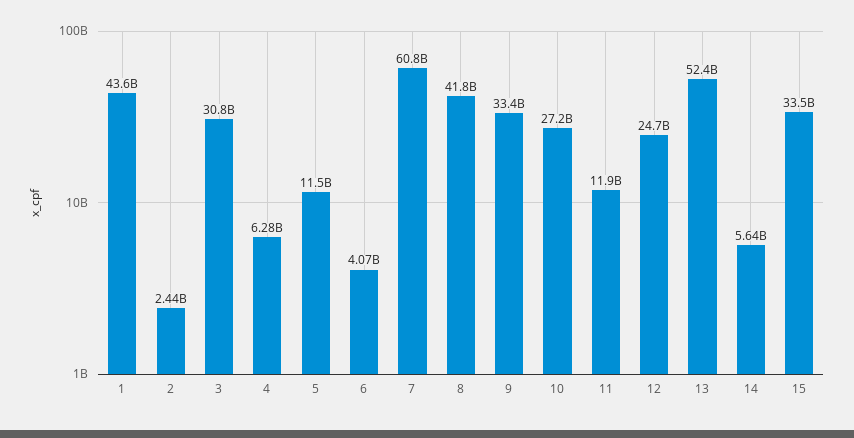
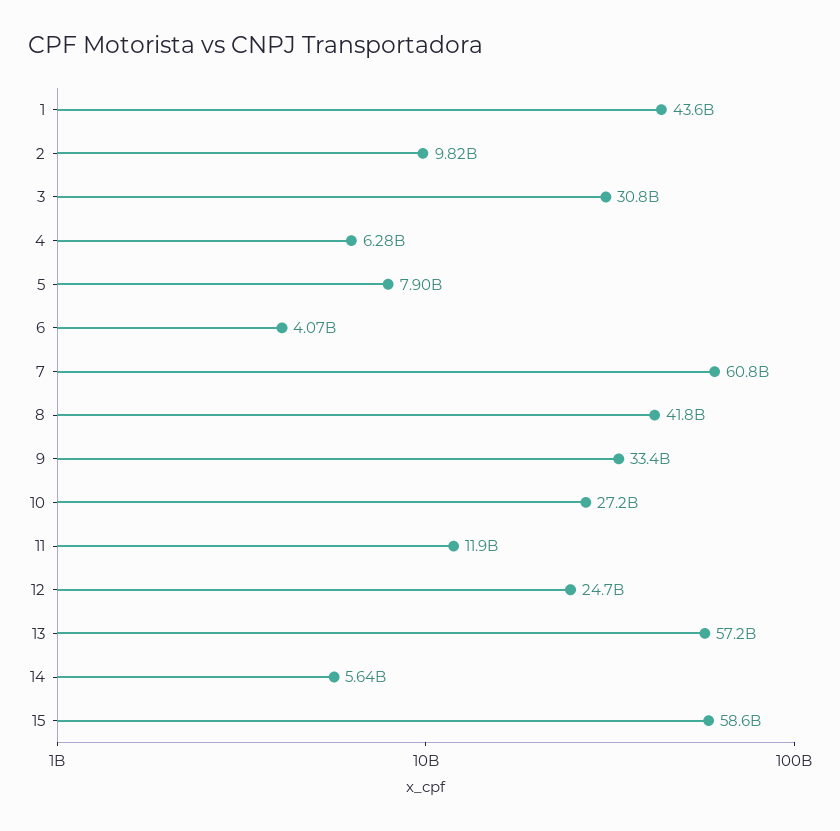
  {
    "1": 43600000000,
-   "2": 2440000000,
+   "2": 9820000000,
    "3": 30800000000,
    "4": 6280000000,
-   "5": 11500000000,
+   "5": 7900000000,
    "6": 4070000000,
    "7": 60800000000,
    "8": 41800000000,
    "9": 33400000000,
    "10": 27200000000,
    "11": 11900000000,
    "12": 24700000000,
-   "13": 52400000000,
+   "13": 57200000000,
    "14": 5640000000,
-   "15": 33500000000
+   "15": 58600000000
  }

